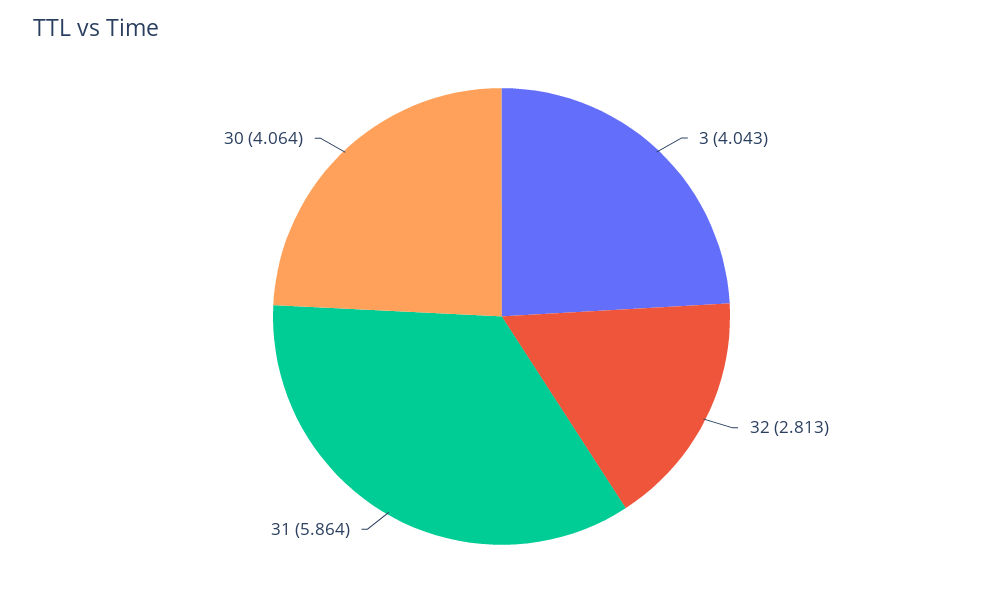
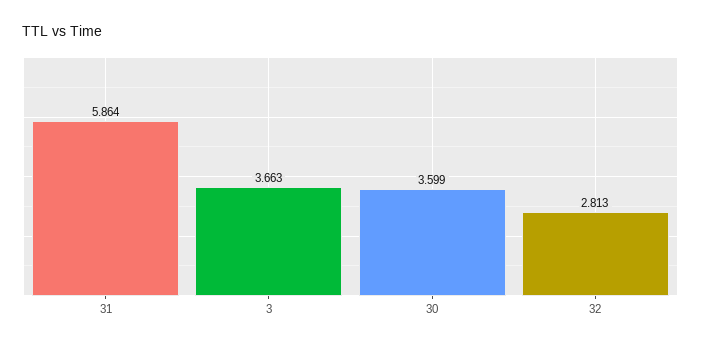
  {
-   "3": 4.043,
+   "3": 3.663,
    "32": 2.813,
    "31": 5.864,
-   "30": 4.064
+   "30": 3.599
  }

